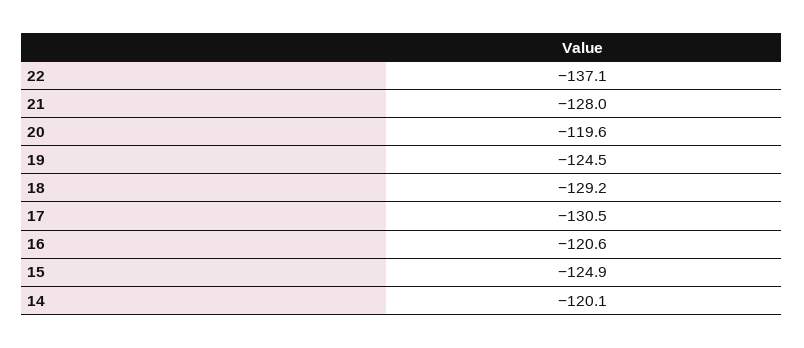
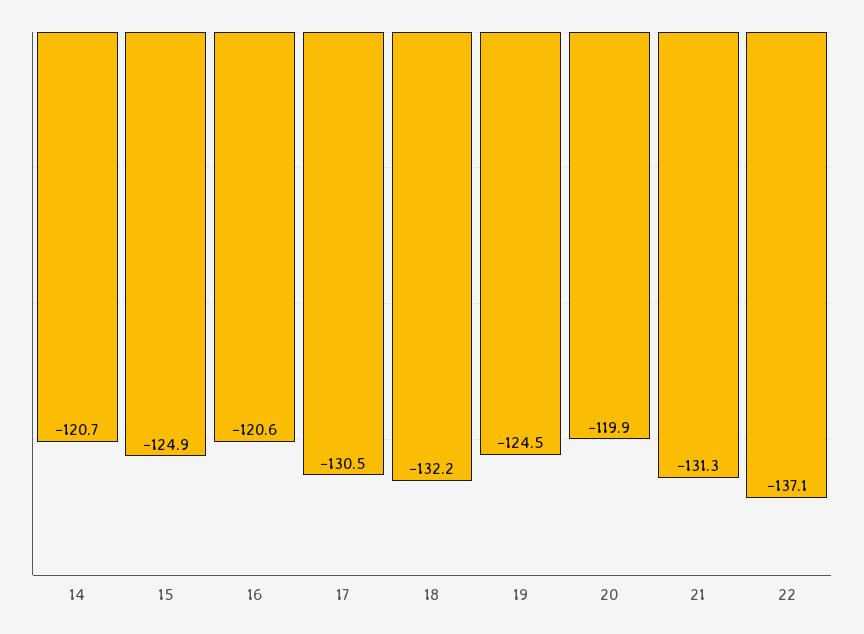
  {
    "22": -137.1,
-   "21": -128,
+   "21": -131.3,
-   "20": -119.6,
+   "20": -119.9,
    "19": -124.5,
-   "18": -129.2,
+   "18": -132.2,
    "17": -130.5,
    "16": -120.6,
    "15": -124.9,
-   "14": -120.1
+   "14": -120.7
  }

